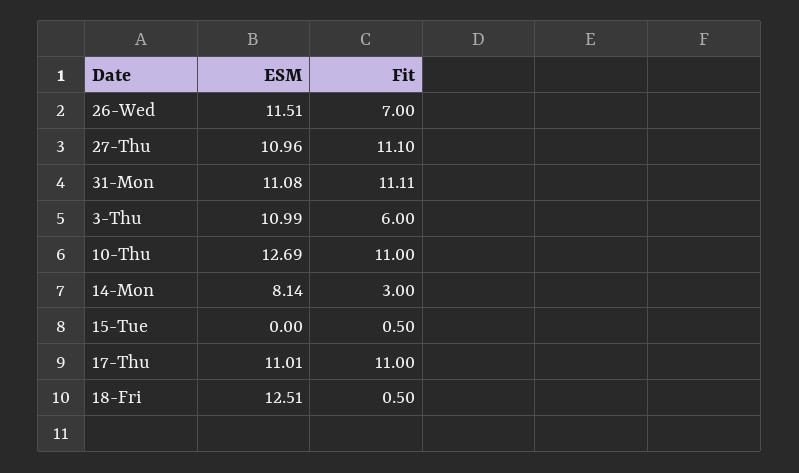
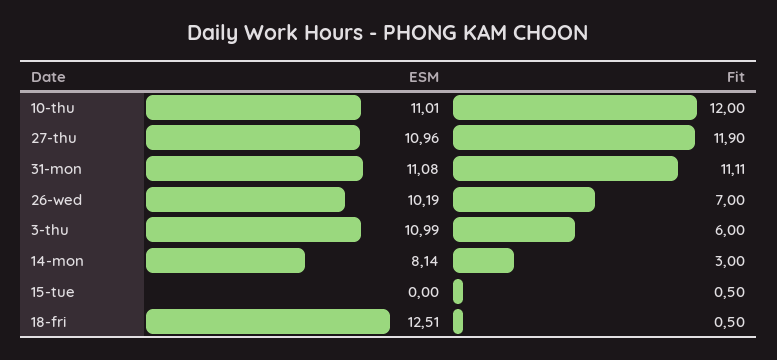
  {
    "ESM": {
-     "26-Wed": 11.51,
+     "26-Wed": 10.19,
      "27-Thu": 10.96,
      "31-Mon": 11.08,
      "3-Thu": 10.99,
-     "10-Thu": 12.69,
+     "10-Thu": 11.01,
      "14-Mon": 8.14,
      "15-Tue": 0,
-     "17-Thu": 11.01,
      "18-Fri": 12.51
    },
    "Fit": {
      "26-Wed": 7,
-     "27-Thu": 11.1,
+     "27-Thu": 11.9,
      "31-Mon": 11.11,
      "3-Thu": 6,
-     "10-Thu": 11,
+     "10-Thu": 12,
      "14-Mon": 3,
      "15-Tue": 0.5,
-     "17-Thu": 11,
      "18-Fri": 0.5
    }
  }

